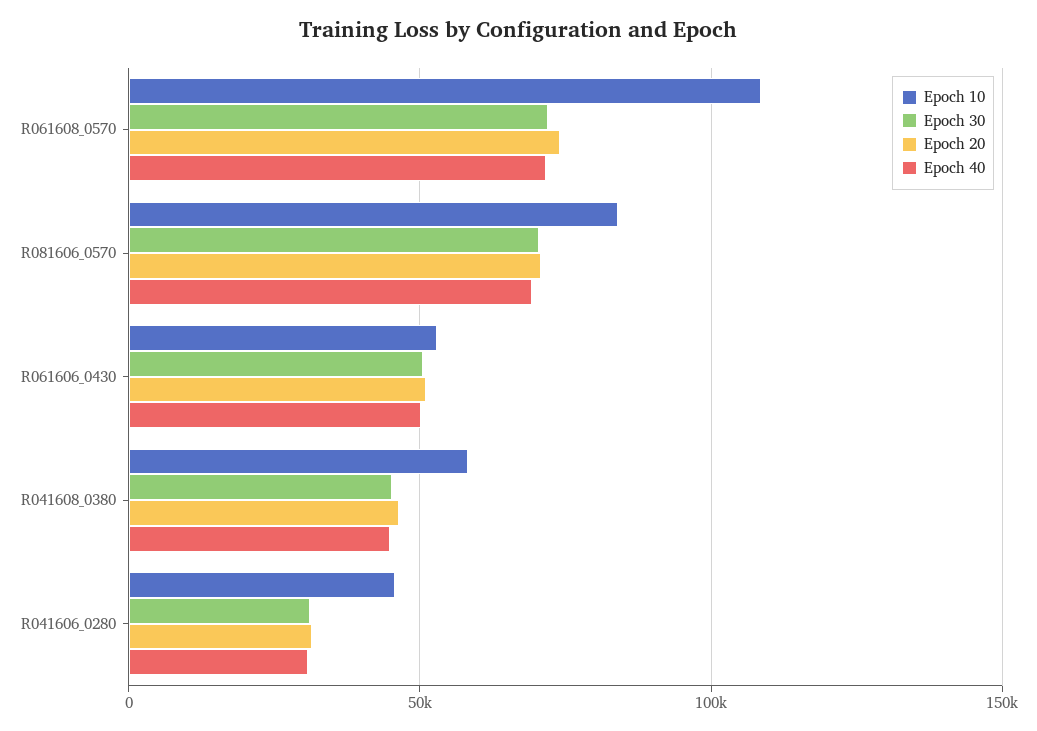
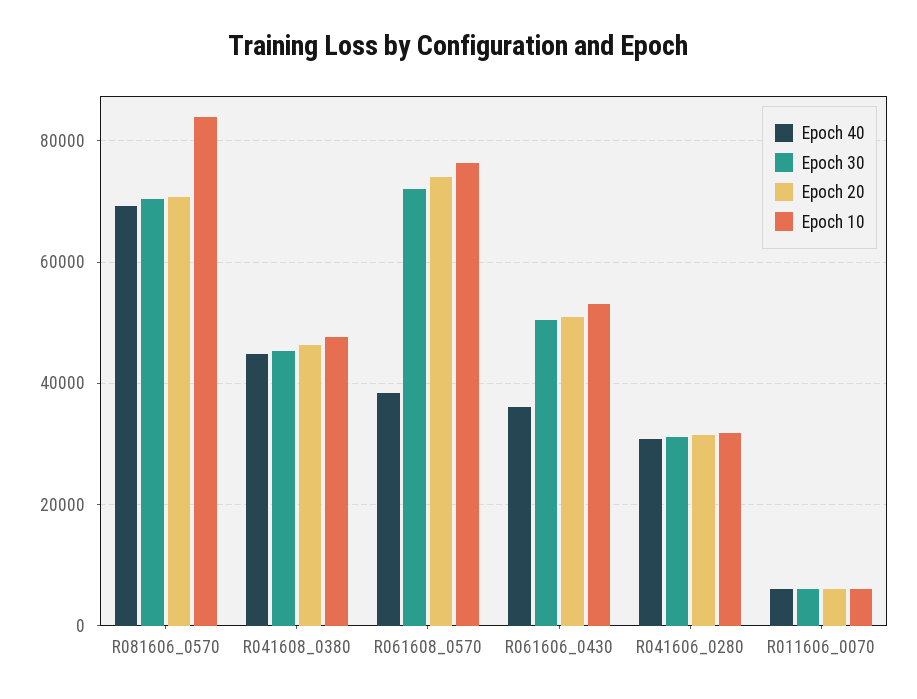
  {
    "Epoch 10": {
-     "R061608_0570": 110000,
+     "R061608_0570": 76000,
      "R081606_0570": 84000,
      "R061606_0430": 54000,
-     "R041608_0380": 60000,
+     "R041608_0380": 48000,
-     "R041606_0280": 45000
+     "R041606_0280": 32000,
+     "R011606_0070": 6000
    },
    "Epoch 30": {
      "R061608_0570": 72000,
      "R081606_0570": 70000,
      "R061606_0430": 50000,
      "R041608_0380": 46000,
-     "R041606_0280": 32000
+     "R041606_0280": 32000,
+     "R011606_0070": 6000
    },
    "Epoch 20": {
      "R061608_0570": 74000,
      "R081606_0570": 70000,
      "R061606_0430": 52000,
      "R041608_0380": 46000,
-     "R041606_0280": 32000
+     "R041606_0280": 32000,
+     "R011606_0070": 6000
    },
    "Epoch 40": {
-     "R061608_0570": 70000,
+     "R061608_0570": 38000,
      "R081606_0570": 70000,
-     "R061606_0430": 50000,
+     "R061606_0430": 36000,
      "R041608_0380": 44000,
-     "R041606_0280": 30000
+     "R041606_0280": 30000,
+     "R011606_0070": 6000
    }
  }

